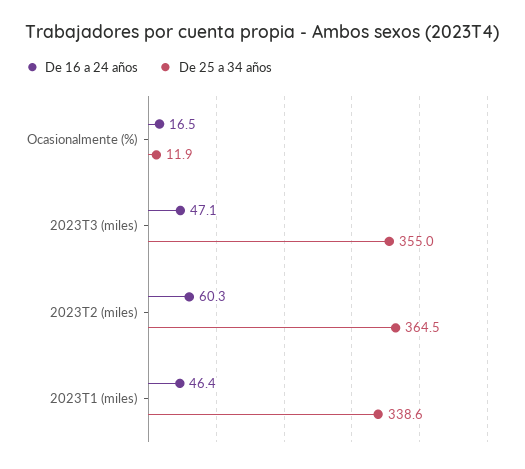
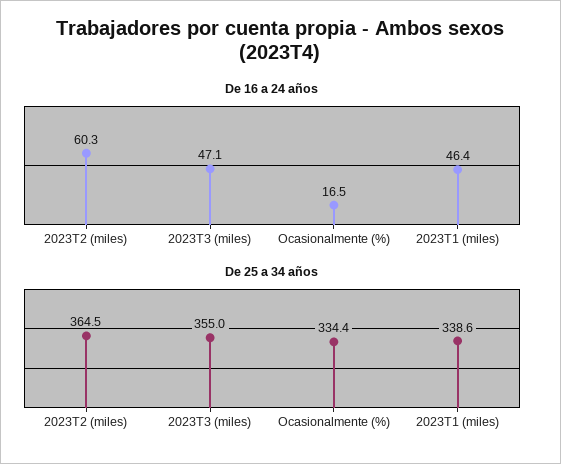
  {
    "De 16 a 24 años": {
      "Ocasionalmente (%)": 16.5,
      "2023T3 (miles)": 47.1,
      "2023T2 (miles)": 60.3,
      "2023T1 (miles)": 46.4
    },
    "De 25 a 34 años": {
-     "Ocasionalmente (%)": 11.9,
+     "Ocasionalmente (%)": 334.4,
      "2023T3 (miles)": 355,
      "2023T2 (miles)": 364.5,
      "2023T1 (miles)": 338.6
    }
  }

